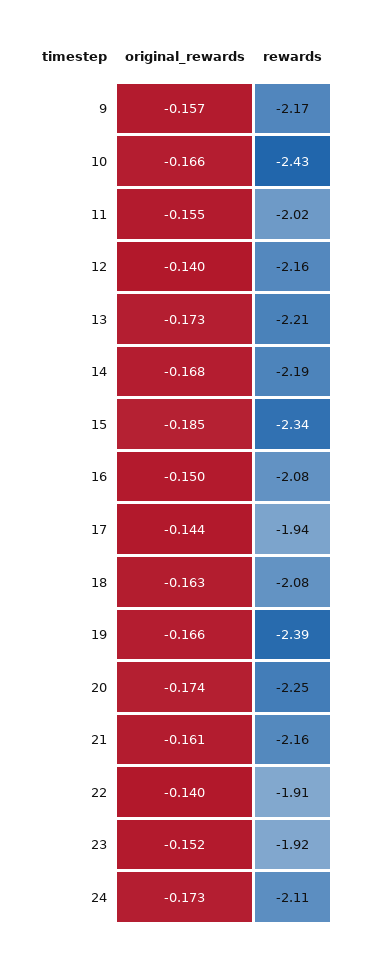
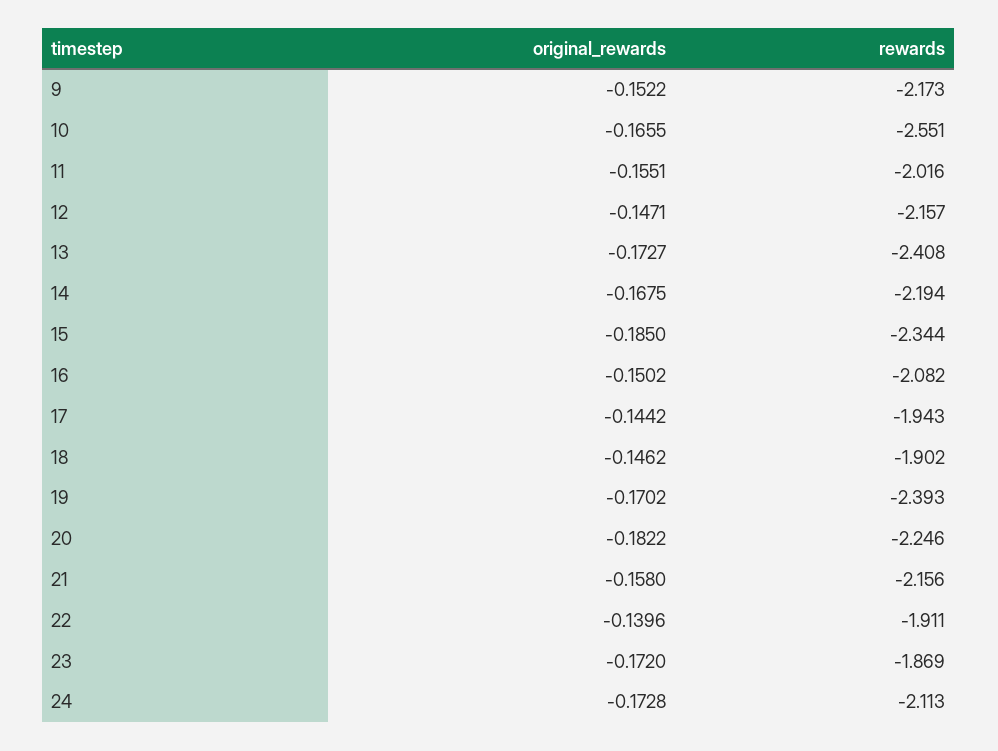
  {
    "original_rewards": {
-     "9": -0.157,
+     "9": -0.1522,
      "10": -0.1655,
      "11": -0.1551,
-     "12": -0.14,
+     "12": -0.1471,
      "13": -0.1727,
      "14": -0.1675,
      "15": -0.185,
      "16": -0.1502,
      "17": -0.1442,
-     "18": -0.163,
+     "18": -0.1462,
-     "19": -0.166,
+     "19": -0.1702,
-     "20": -0.174,
+     "20": -0.1822,
-     "21": -0.161,
+     "21": -0.158,
      "22": -0.1396,
-     "23": -0.152,
+     "23": -0.172,
      "24": -0.1728
    },
    "rewards": {
      "9": -2.173,
-     "10": -2.43,
+     "10": -2.551,
      "11": -2.016,
      "12": -2.157,
-     "13": -2.21,
+     "13": -2.408,
      "14": -2.194,
      "15": -2.344,
      "16": -2.082,
      "17": -1.943,
-     "18": -2.08,
+     "18": -1.902,
      "19": -2.393,
      "20": -2.246,
      "21": -2.156,
      "22": -1.911,
-     "23": -1.92,
+     "23": -1.869,
      "24": -2.113
    }
  }

